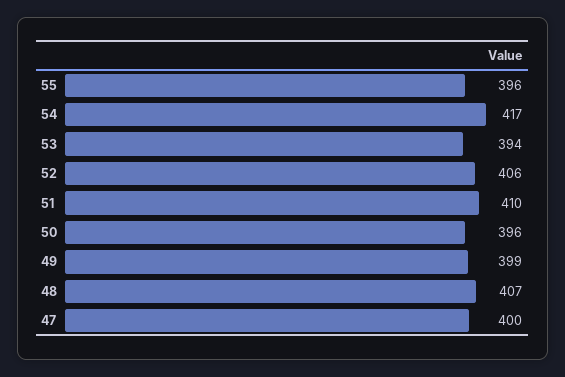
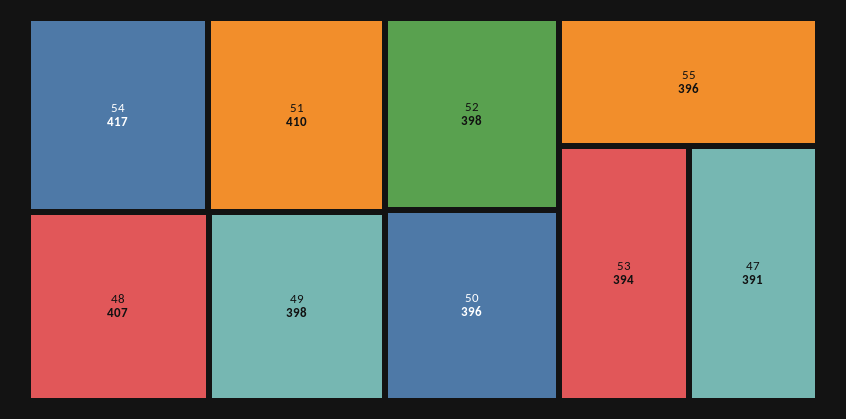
  {
    "55": 396,
    "54": 417,
    "53": 394,
-   "52": 406,
+   "52": 398,
    "51": 410,
    "50": 396,
-   "49": 399,
+   "49": 398,
    "48": 407,
-   "47": 400
+   "47": 391
  }

